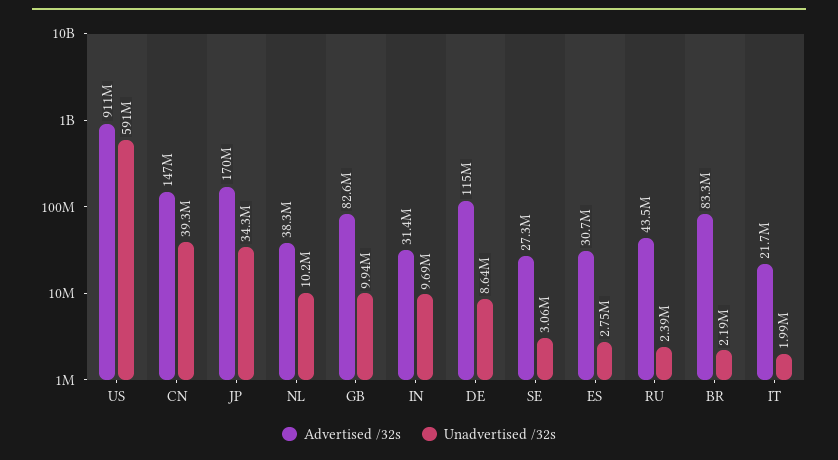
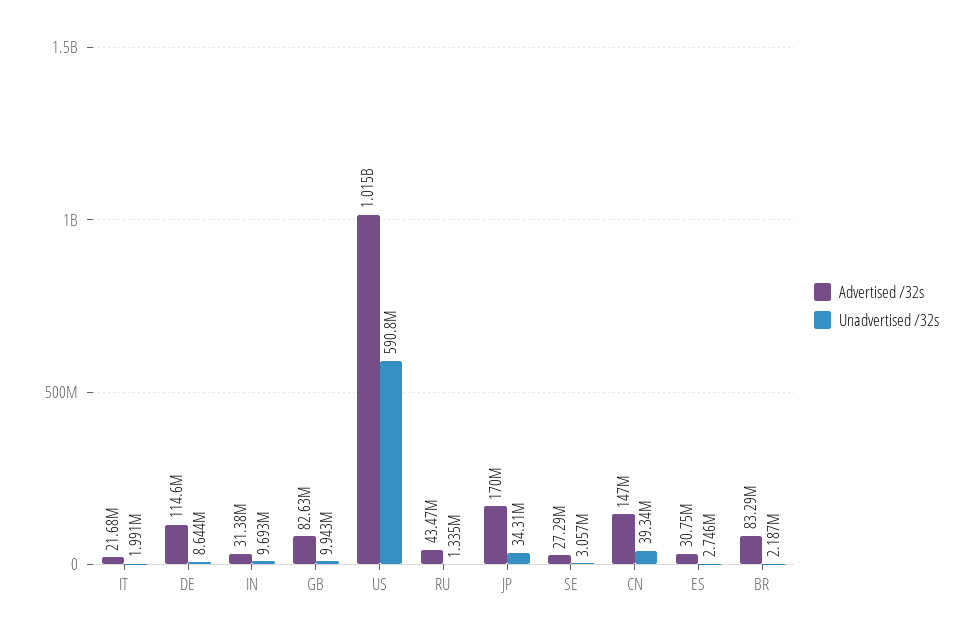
  {
    "Advertised /32s": {
-     "US": 911000000,
+     "US": 1015000000,
      "CN": 147000000,
      "JP": 170000000,
-     "NL": 38300000,
      "GB": 82630000,
      "IN": 31380000,
      "DE": 114600000,
      "SE": 27290000,
      "ES": 30750000,
      "RU": 43470000,
      "BR": 83290000,
      "IT": 21680000
    },
    "Unadvertised /32s": {
      "US": 590800000,
      "CN": 39340000,
      "JP": 34310000,
-     "NL": 10200000,
      "GB": 9943000,
      "IN": 9693000,
      "DE": 8644000,
      "SE": 3057000,
      "ES": 2746000,
-     "RU": 2390000,
+     "RU": 1335000,
      "BR": 2187000,
      "IT": 1991000
    }
  }

